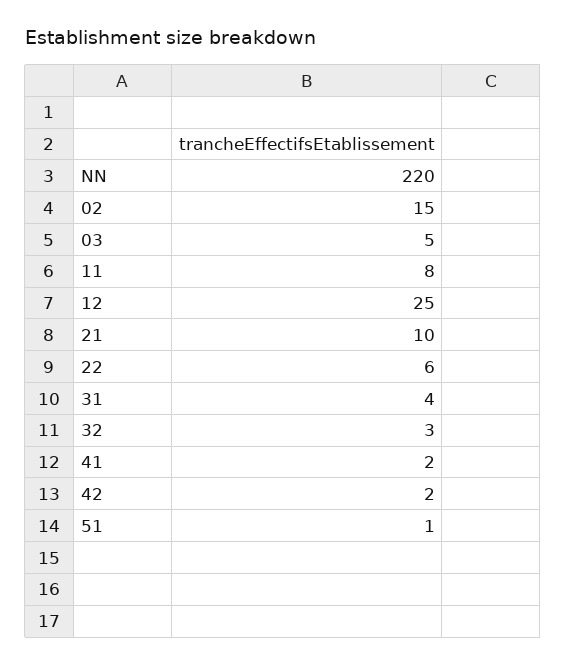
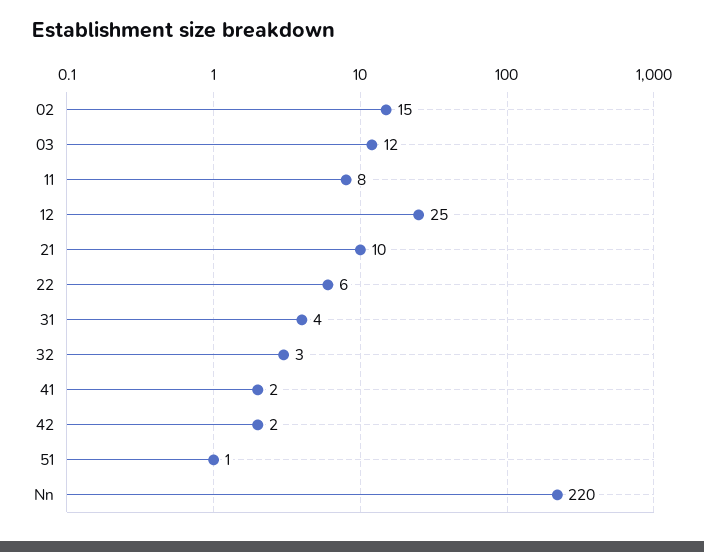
  {
    "NN": 220,
    "02": 15,
-   "03": 5,
+   "03": 12,
    "11": 8,
    "12": 25,
    "21": 10,
    "22": 6,
    "31": 4,
    "32": 3,
    "41": 2,
    "42": 2,
    "51": 1
  }

